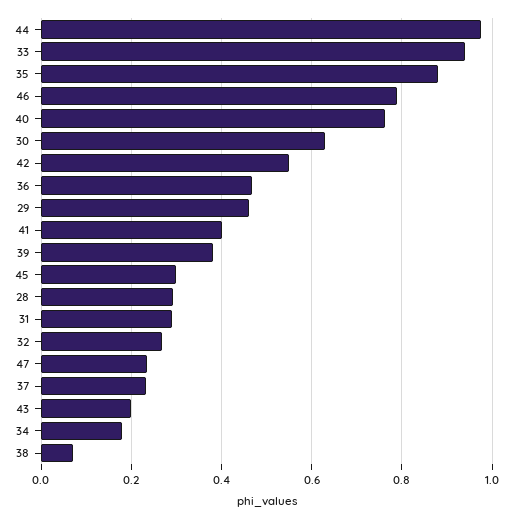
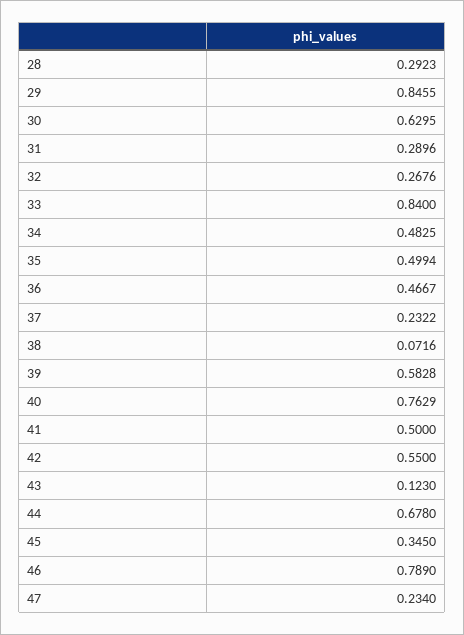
  {
-   "44": 0.98,
+   "44": 0.678,
-   "33": 0.94,
+   "33": 0.84,
-   "35": 0.88,
+   "35": 0.4994,
    "46": 0.789,
    "40": 0.7629,
    "30": 0.6295,
    "42": 0.55,
    "36": 0.4667,
-   "29": 0.46,
+   "29": 0.8455,
-   "41": 0.4,
+   "41": 0.5,
-   "39": 0.38,
+   "39": 0.5828,
-   "45": 0.3,
+   "45": 0.345,
    "28": 0.2923,
    "31": 0.2896,
    "32": 0.2676,
    "47": 0.234,
    "37": 0.2322,
-   "43": 0.2,
+   "43": 0.123,
-   "34": 0.18,
+   "34": 0.4825,
    "38": 0.0716
  }

